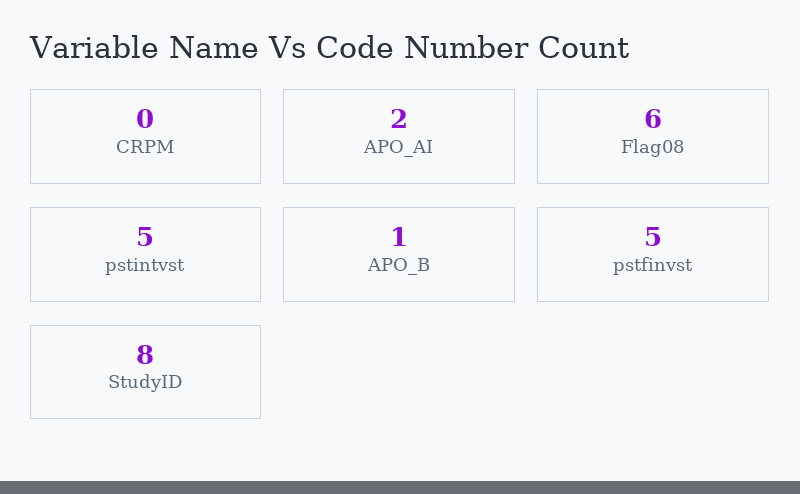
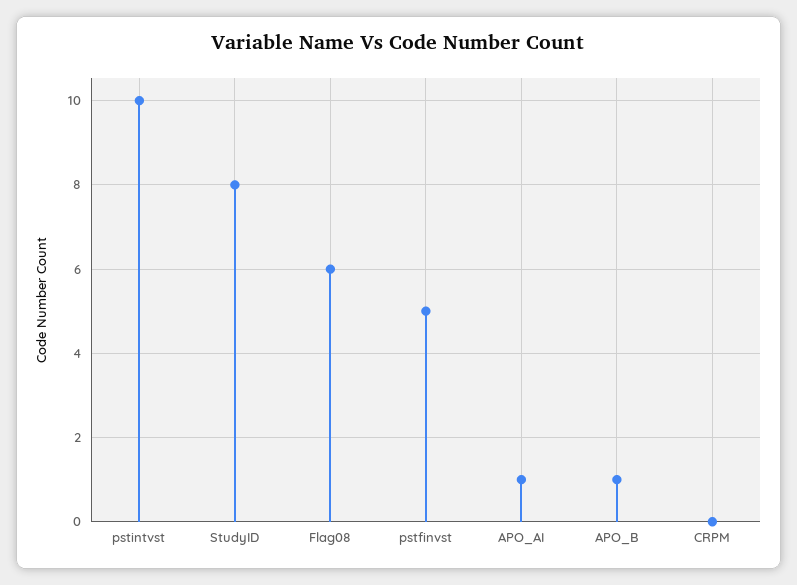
  {
    "CRPM": 0,
-   "APO_AI": 2,
+   "APO_AI": 1,
    "Flag08": 6,
-   "pstintvst": 5,
+   "pstintvst": 10,
    "APO_B": 1,
    "pstfinvst": 5,
    "StudyID": 8
  }

